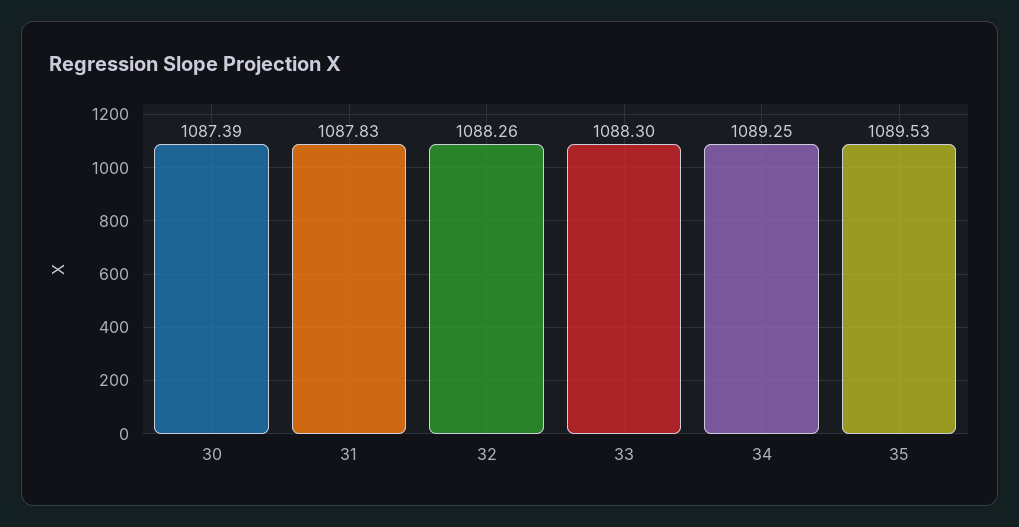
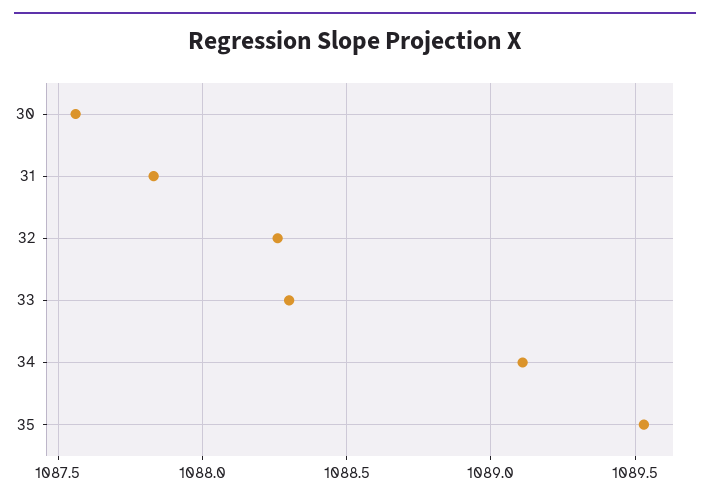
  {
-   "30": 1087.39,
+   "30": 1087.55,
    "31": 1087.83,
    "32": 1088.26,
    "33": 1088.3,
-   "34": 1089.25,
+   "34": 1089.1,
    "35": 1089.53
  }

